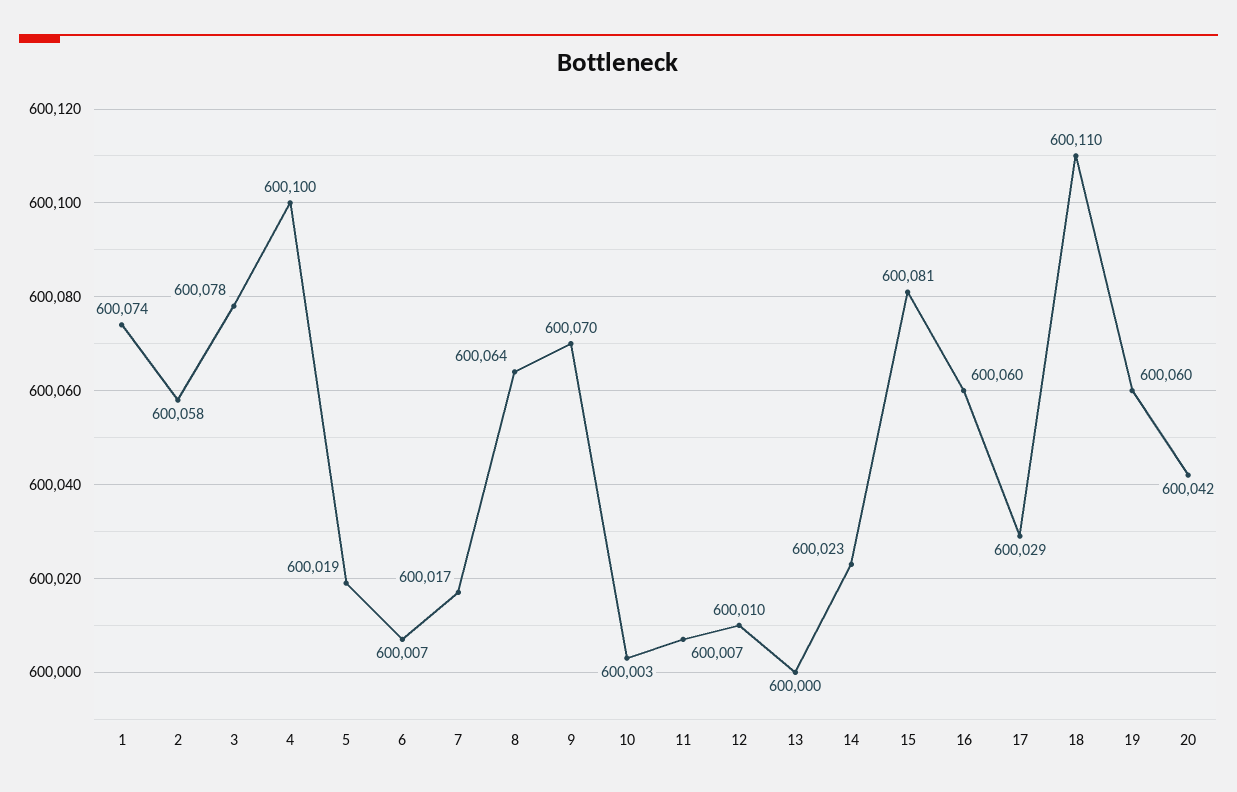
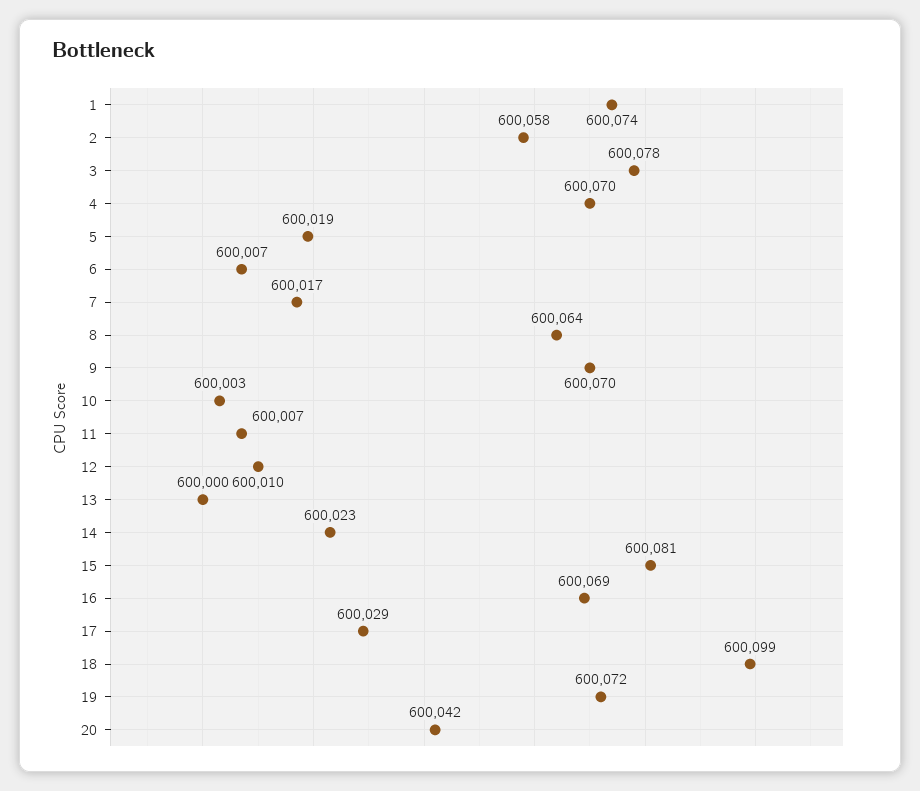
  {
    "1": 600074,
    "2": 600058,
    "3": 600078,
-   "4": 600100,
+   "4": 600070,
    "5": 600019,
    "6": 600007,
    "7": 600017,
    "8": 600064,
    "9": 600070,
    "10": 600003,
    "11": 600007,
    "12": 600010,
    "13": 600000,
    "14": 600023,
    "15": 600081,
-   "16": 600060,
+   "16": 600069,
    "17": 600029,
-   "18": 600110,
+   "18": 600099,
-   "19": 600060,
+   "19": 600072,
    "20": 600042
  }

